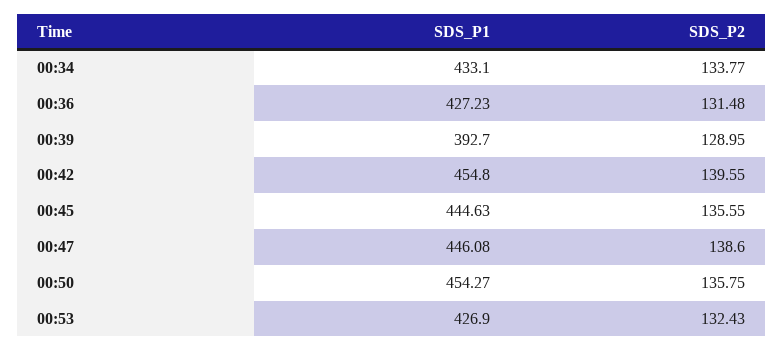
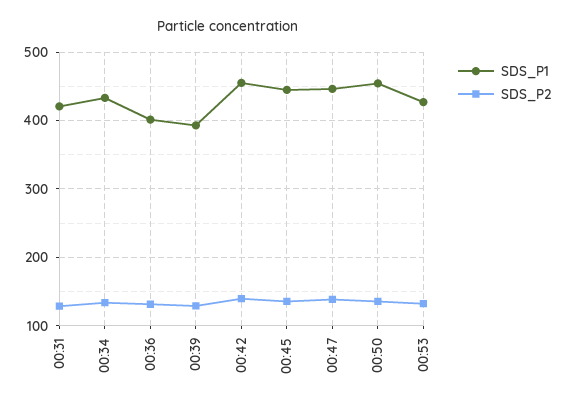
  {
    "SDS_P1": {
      "00:34": 433.1,
-     "00:36": 427.23,
+     "00:36": 400,
      "00:39": 392.7,
      "00:42": 454.8,
      "00:45": 444.63,
      "00:47": 446.08,
      "00:50": 454.27,
-     "00:53": 426.9
+     "00:53": 426.9,
+     "00:31": 420
    },
    "SDS_P2": {
      "00:34": 133.77,
      "00:36": 131.48,
      "00:39": 128.95,
      "00:42": 139.55,
      "00:45": 135.55,
      "00:47": 138.6,
      "00:50": 135.75,
-     "00:53": 132.43
+     "00:53": 132.43,
+     "00:31": 130
    }
  }

